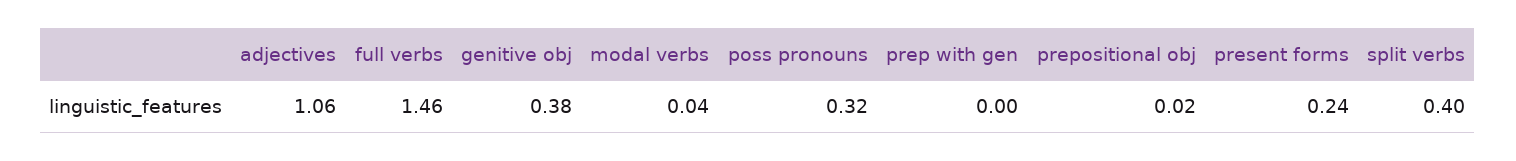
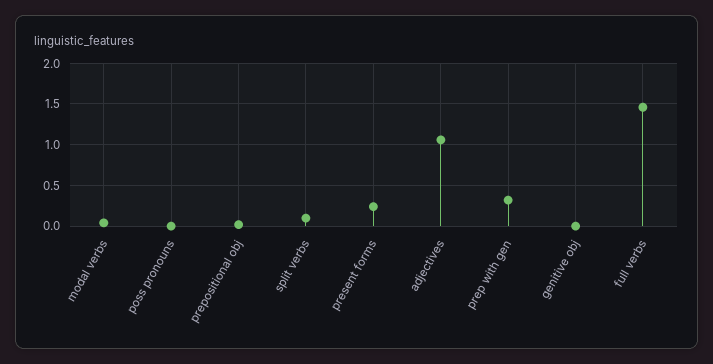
  {
    "adjectives": 1.06,
    "full verbs": 1.46,
-   "genitive obj": 0.38,
+   "genitive obj": 0,
    "modal verbs": 0.04,
-   "poss pronouns": 0.32,
+   "poss pronouns": 0,
-   "prep with gen": 0,
+   "prep with gen": 0.3,
    "prepositional obj": 0.02,
    "present forms": 0.24,
-   "split verbs": 0.4
+   "split verbs": 0.1
  }

